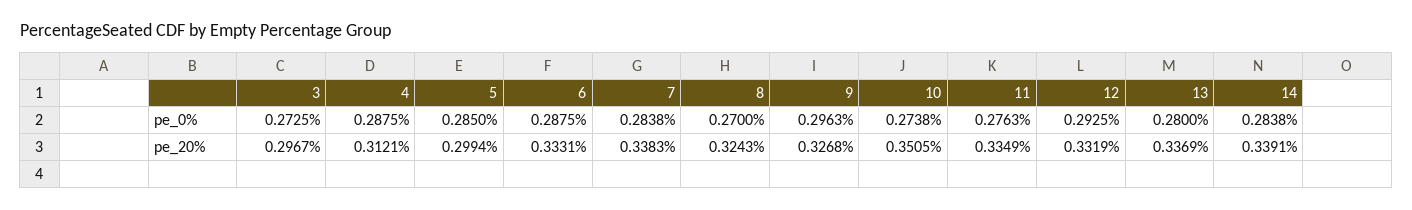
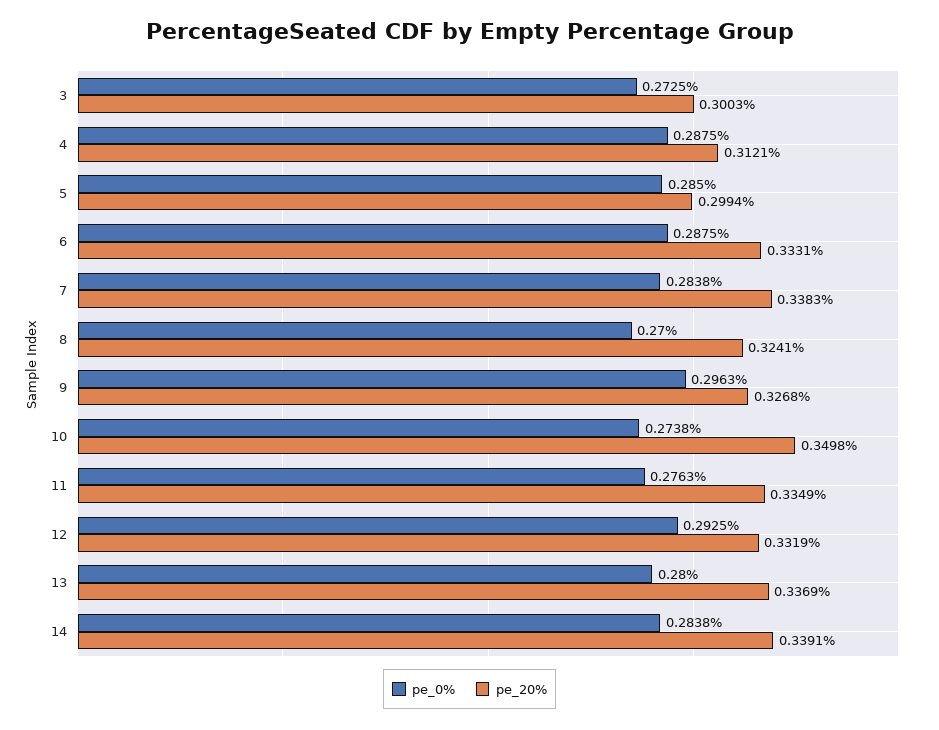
  {
    "pe_0%": {
      "3": 0.2725,
      "4": 0.2875,
      "5": 0.285,
      "6": 0.2875,
      "7": 0.2838,
      "8": 0.27,
      "9": 0.2963,
      "10": 0.2738,
      "11": 0.2763,
      "12": 0.2925,
      "13": 0.28,
      "14": 0.2838
    },
    "pe_20%": {
-     "3": 0.2967,
+     "3": 0.3003,
      "4": 0.3121,
      "5": 0.2994,
      "6": 0.3331,
      "7": 0.3383,
-     "8": 0.3243,
+     "8": 0.3241,
      "9": 0.3268,
-     "10": 0.3505,
+     "10": 0.3498,
      "11": 0.3349,
      "12": 0.3319,
      "13": 0.3369,
      "14": 0.3391
    }
  }

